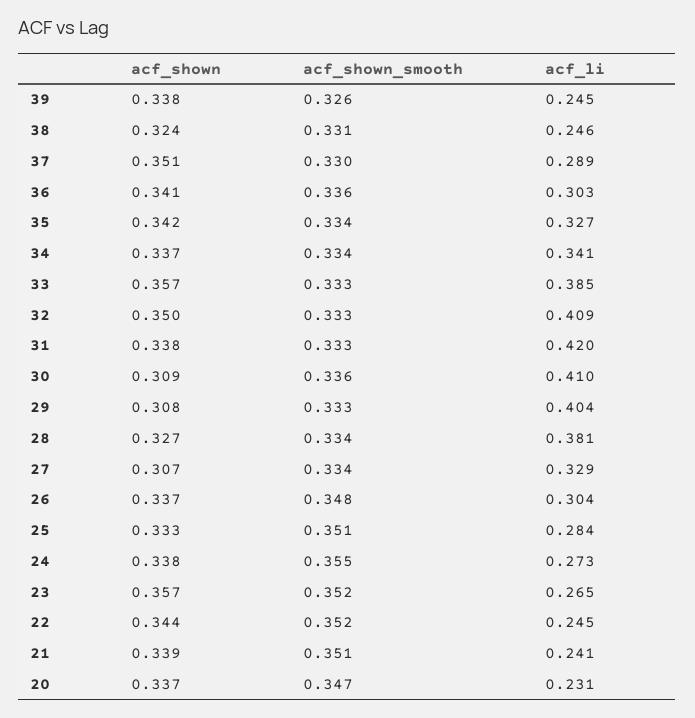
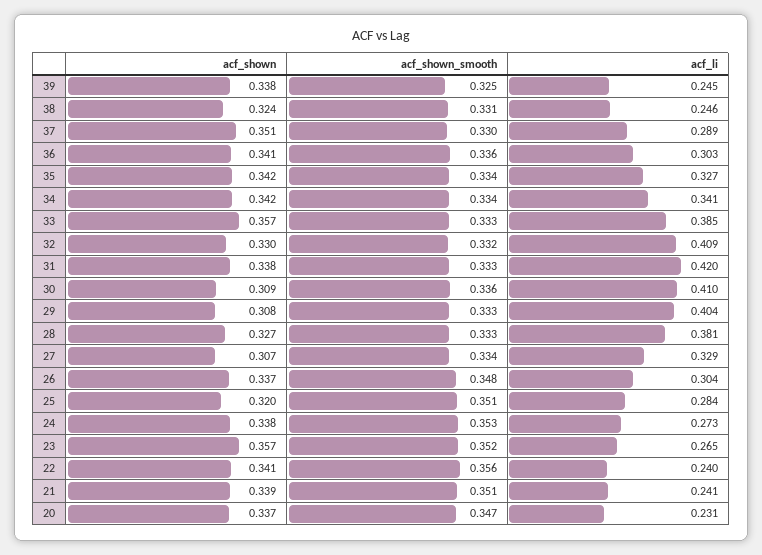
  {
    "acf_shown": {
      "39": 0.338,
      "38": 0.324,
      "37": 0.351,
      "36": 0.341,
      "35": 0.342,
-     "34": 0.337,
+     "34": 0.342,
      "33": 0.357,
-     "32": 0.35,
+     "32": 0.33,
      "31": 0.338,
      "30": 0.309,
      "29": 0.308,
      "28": 0.327,
      "27": 0.307,
      "26": 0.337,
-     "25": 0.333,
+     "25": 0.32,
      "24": 0.338,
      "23": 0.357,
-     "22": 0.344,
+     "22": 0.341,
      "21": 0.339,
      "20": 0.337
    },
    "acf_shown_smooth": {
-     "39": 0.326,
+     "39": 0.325,
      "38": 0.331,
      "37": 0.33,
      "36": 0.336,
      "35": 0.334,
      "34": 0.334,
      "33": 0.333,
-     "32": 0.333,
+     "32": 0.332,
      "31": 0.333,
      "30": 0.336,
      "29": 0.333,
-     "28": 0.334,
+     "28": 0.333,
      "27": 0.334,
      "26": 0.348,
      "25": 0.351,
-     "24": 0.355,
+     "24": 0.353,
      "23": 0.352,
-     "22": 0.352,
+     "22": 0.356,
      "21": 0.351,
      "20": 0.347
    },
    "acf_li": {
      "39": 0.245,
      "38": 0.246,
      "37": 0.289,
      "36": 0.303,
      "35": 0.327,
      "34": 0.341,
      "33": 0.385,
      "32": 0.409,
      "31": 0.42,
      "30": 0.41,
      "29": 0.404,
      "28": 0.381,
      "27": 0.329,
      "26": 0.304,
      "25": 0.284,
      "24": 0.273,
      "23": 0.265,
-     "22": 0.245,
+     "22": 0.24,
      "21": 0.241,
      "20": 0.231
    }
  }

